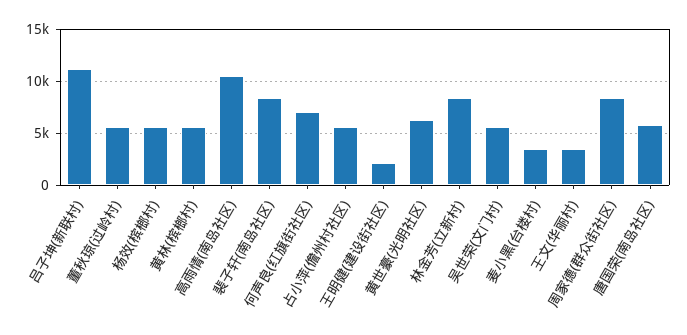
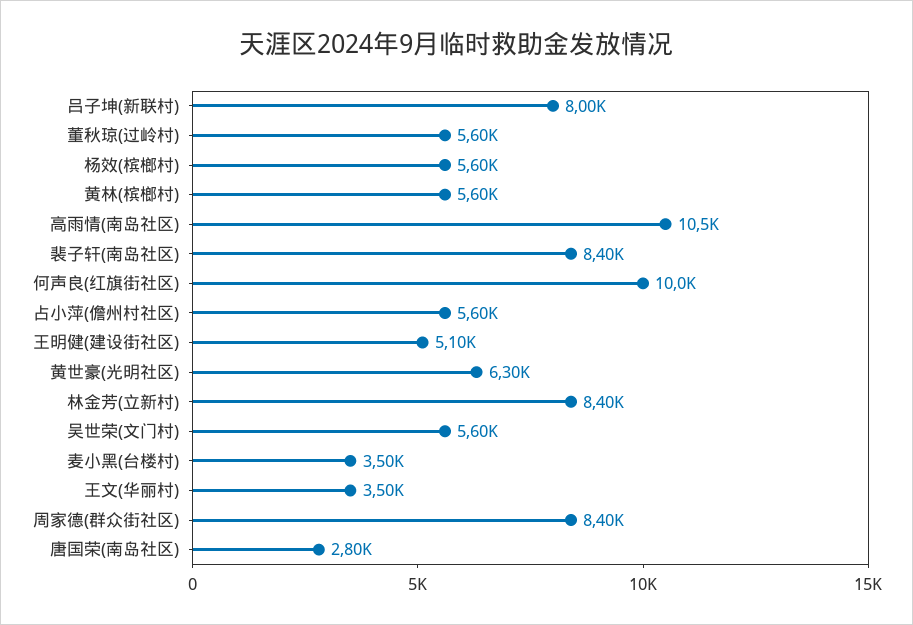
  {
-   "吕子坤(新联村)": 11000,
+   "吕子坤(新联村)": 8000,
    "董秋琼(过岭村)": 5600,
    "杨效(槟榔村)": 5600,
    "黄林(槟榔村)": 5600,
    "高雨情(南岛社区)": 10500,
    "裴子轩(南岛社区)": 8400,
-   "何声良(红旗街社区)": 7000,
+   "何声良(红旗街社区)": 10000,
    "占小萍(儋州村社区)": 5600,
-   "王明健(建设街社区)": 2000,
+   "王明健(建设街社区)": 5100,
    "黄世豪(光明社区)": 6300,
    "林金芳(立新村)": 8400,
    "吴世荣(文门村)": 5600,
    "麦小黑(台楼村)": 3500,
    "王文(华丽村)": 3500,
    "周家德(群众街社区)": 8400,
-   "唐国荣(南岛社区)": 6000
+   "唐国荣(南岛社区)": 2800
  }

